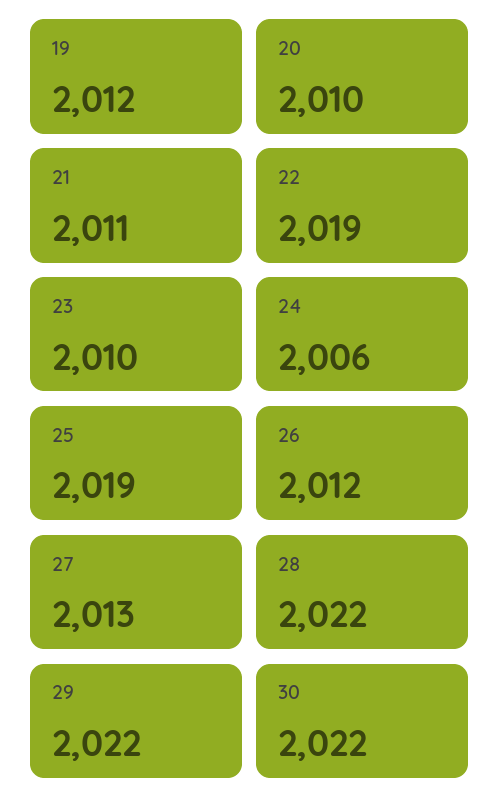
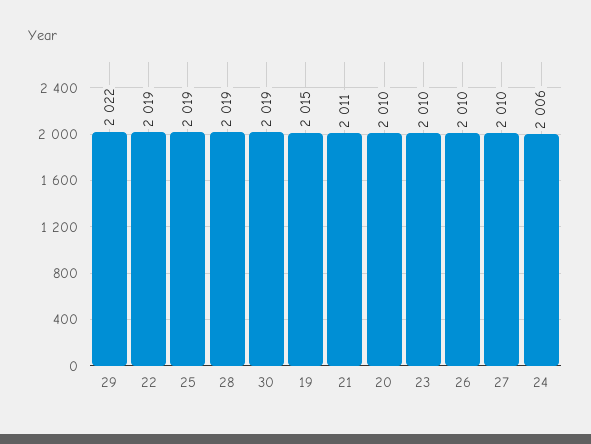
  {
-   "19": 2012,
+   "19": 2015,
    "20": 2010,
    "21": 2011,
    "22": 2019,
    "23": 2010,
    "24": 2006,
    "25": 2019,
-   "26": 2012,
+   "26": 2010,
-   "27": 2013,
+   "27": 2010,
-   "28": 2022,
+   "28": 2019,
    "29": 2022,
-   "30": 2022
+   "30": 2019
  }

